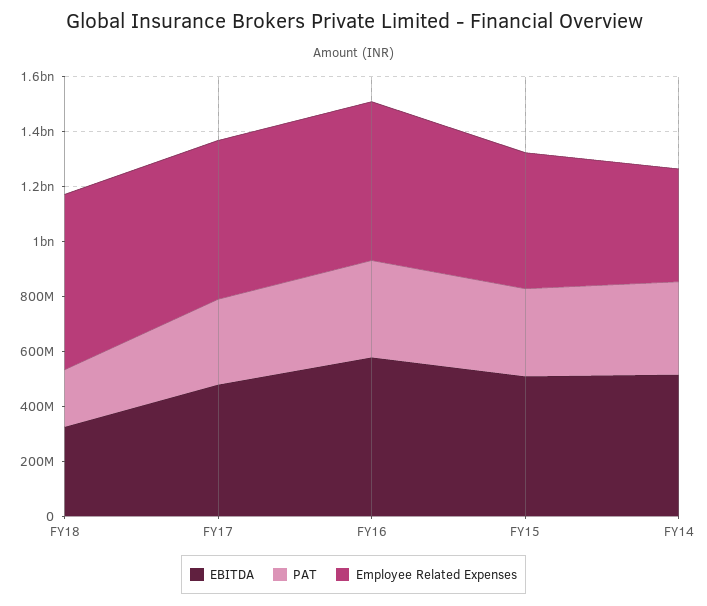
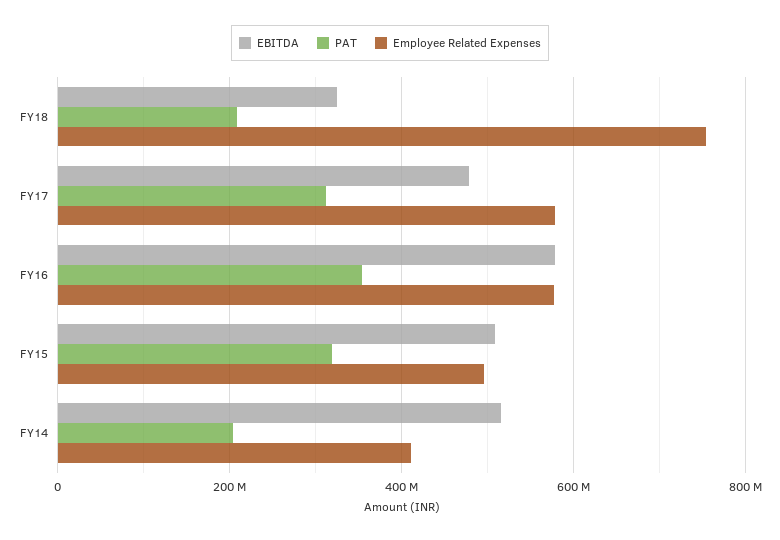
  {
    "EBITDA": {
      "FY18": 320000000,
      "FY17": 480000000,
      "FY16": 580000000,
      "FY15": 500000000,
      "FY14": 520000000
    },
    "PAT": {
      "FY18": 200000000,
      "FY17": 320000000,
      "FY16": 360000000,
      "FY15": 320000000,
-     "FY14": 350000000
+     "FY14": 200000000
    },
    "Employee Related Expenses": {
-     "FY18": 650000000,
+     "FY18": 760000000,
      "FY17": 580000000,
      "FY16": 580000000,
      "FY15": 500000000,
      "FY14": 420000000
    }
  }

